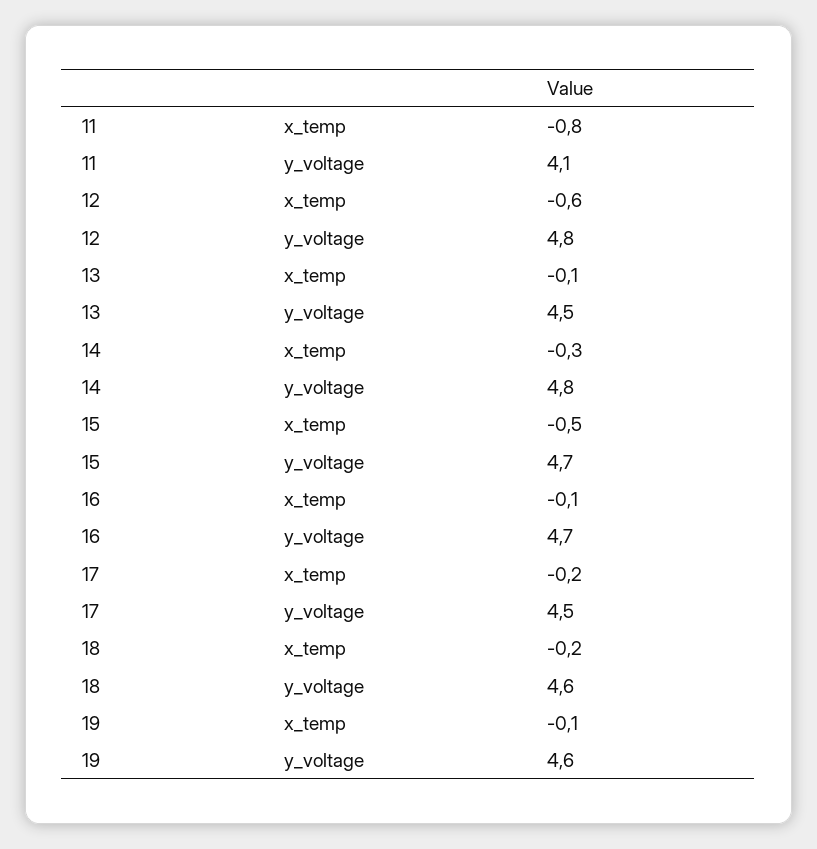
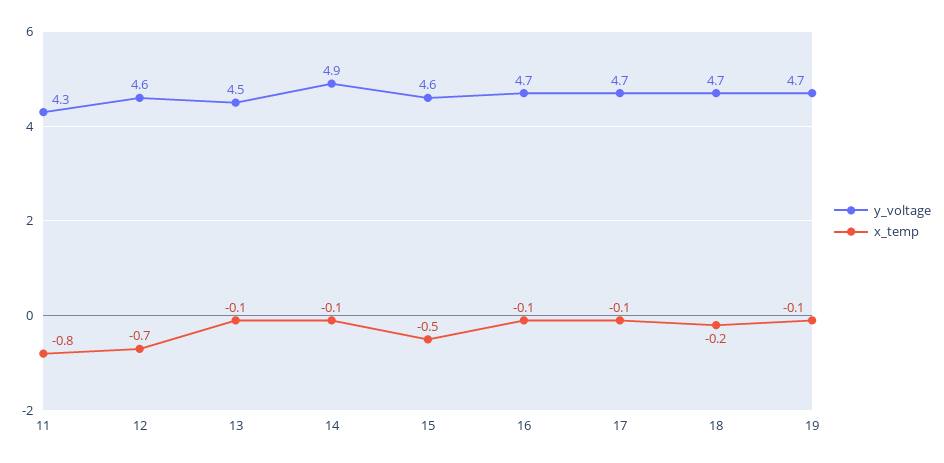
  {
    "x_temp": {
      "11": -0.8,
-     "12": -0.6,
+     "12": -0.7,
      "13": -0.1,
-     "14": -0.3,
+     "14": -0.1,
      "15": -0.5,
      "16": -0.1,
-     "17": -0.2,
+     "17": -0.1,
      "18": -0.2,
      "19": -0.1
    },
    "y_voltage": {
-     "11": 4.1,
+     "11": 4.3,
-     "12": 4.8,
+     "12": 4.6,
      "13": 4.5,
-     "14": 4.8,
+     "14": 4.9,
-     "15": 4.7,
+     "15": 4.6,
      "16": 4.7,
-     "17": 4.5,
+     "17": 4.7,
-     "18": 4.6,
+     "18": 4.7,
-     "19": 4.6
+     "19": 4.7
    }
  }

